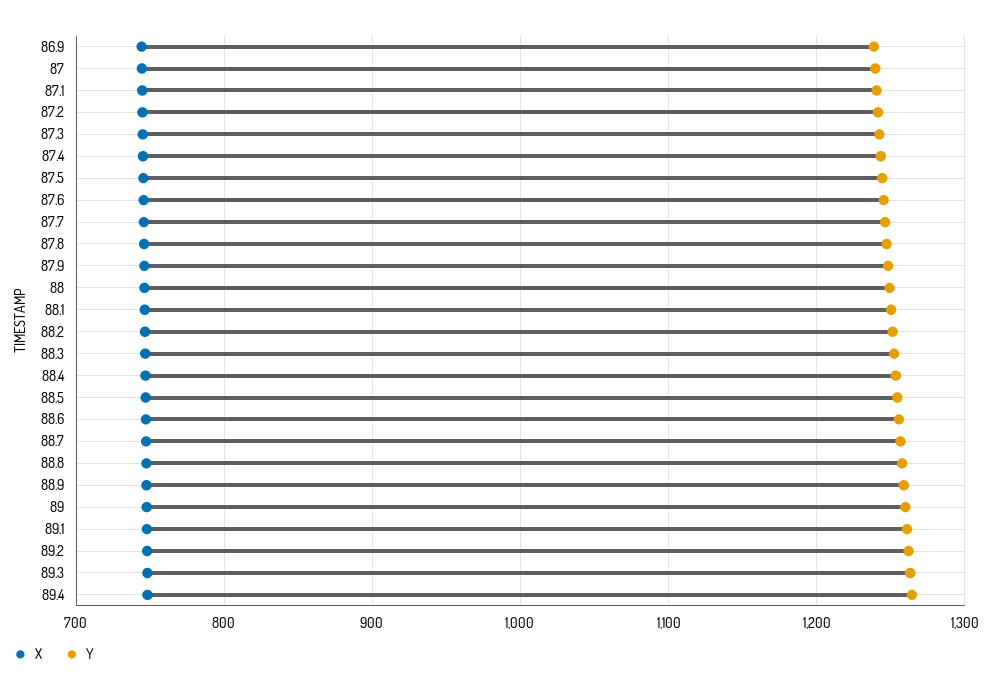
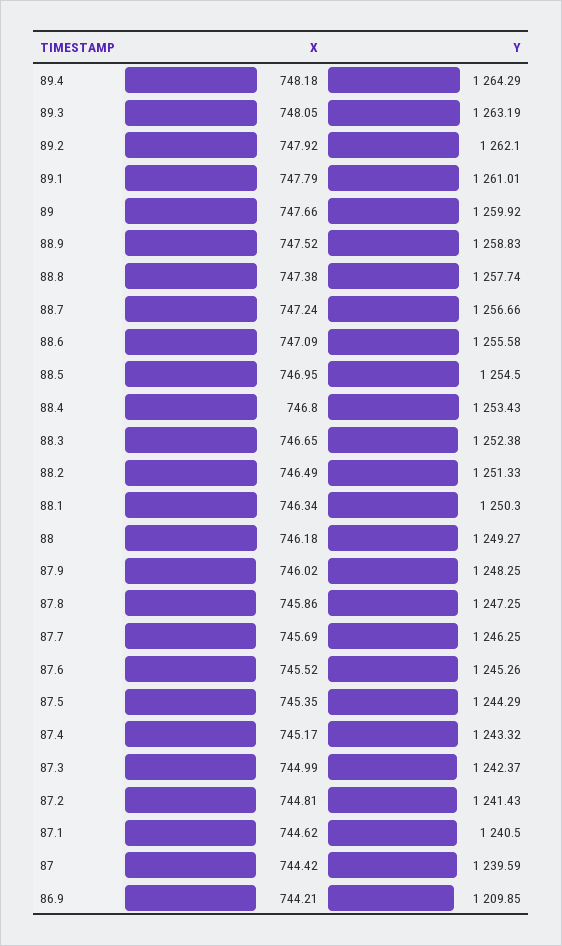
  {
    "X": {
      "86.9": 744.21,
      "87": 744.42,
      "87.1": 744.62,
      "87.2": 744.81,
      "87.3": 744.99,
      "87.4": 745.17,
      "87.5": 745.35,
      "87.6": 745.52,
      "87.7": 745.69,
      "87.8": 745.86,
      "87.9": 746.02,
      "88": 746.18,
      "88.1": 746.34,
      "88.2": 746.49,
      "88.3": 746.65,
      "88.4": 746.8,
      "88.5": 746.95,
      "88.6": 747.09,
      "88.7": 747.24,
      "88.8": 747.38,
      "88.9": 747.52,
      "89": 747.66,
      "89.1": 747.79,
      "89.2": 747.92,
      "89.3": 748.05,
      "89.4": 748.18
    },
    "Y": {
-     "86.9": 1240,
+     "86.9": 1209.85,
      "87": 1239.59,
      "87.1": 1240.5,
      "87.2": 1241.43,
      "87.3": 1242.37,
      "87.4": 1243.32,
      "87.5": 1244.29,
      "87.6": 1245.26,
      "87.7": 1246.25,
      "87.8": 1247.25,
      "87.9": 1248.25,
      "88": 1249.27,
      "88.1": 1250.3,
      "88.2": 1251.33,
      "88.3": 1252.38,
      "88.4": 1253.43,
      "88.5": 1254.5,
      "88.6": 1255.58,
      "88.7": 1256.66,
      "88.8": 1257.74,
      "88.9": 1258.83,
      "89": 1259.92,
      "89.1": 1261.01,
      "89.2": 1262.1,
      "89.3": 1263.19,
      "89.4": 1264.29
    }
  }

